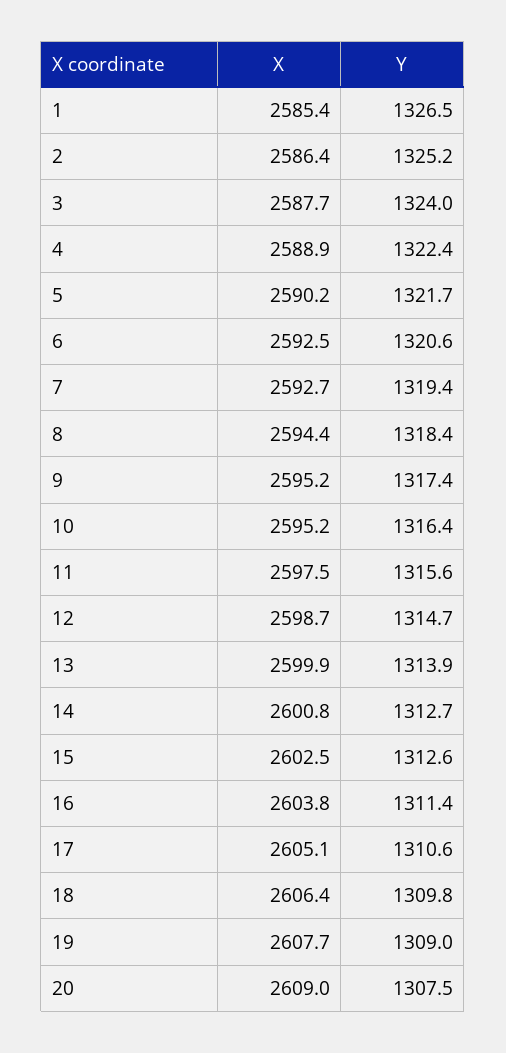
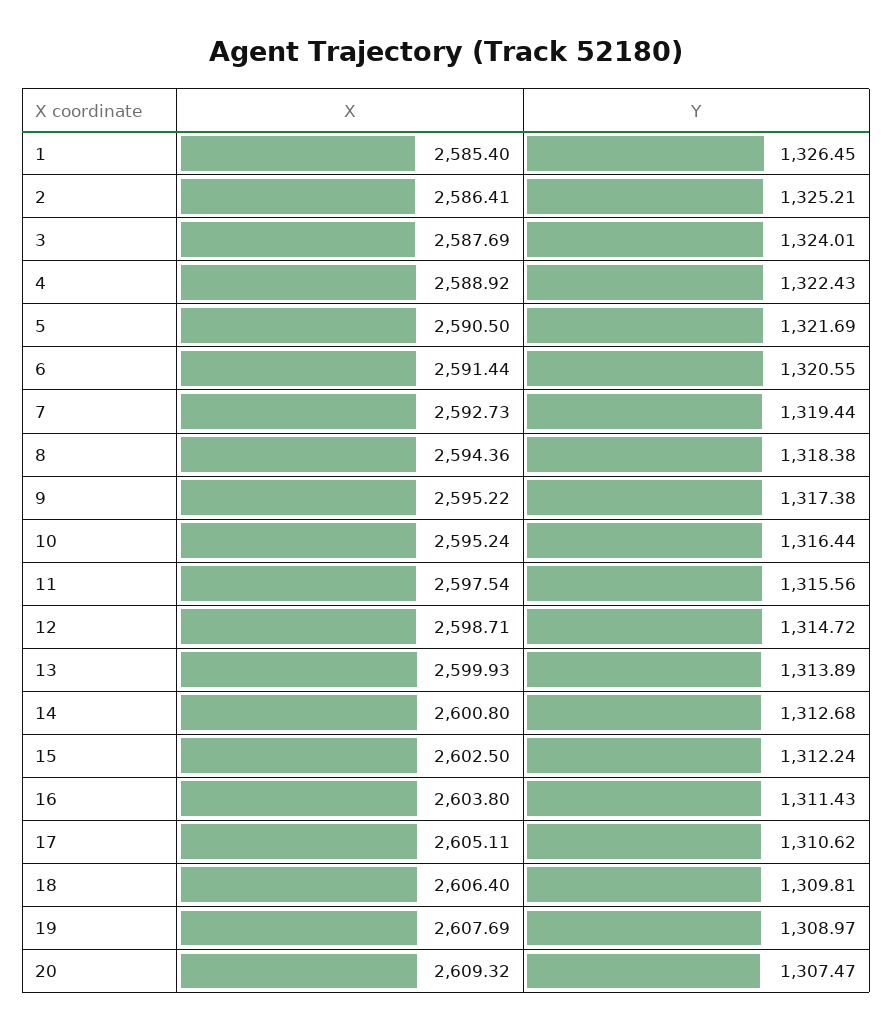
  {
    "X": {
      "1": 2585.4,
      "2": 2586.41,
      "3": 2587.69,
      "4": 2588.92,
-     "5": 2590.2,
+     "5": 2590.5,
-     "6": 2592.5,
+     "6": 2591.44,
      "7": 2592.73,
      "8": 2594.36,
      "9": 2595.22,
      "10": 2595.24,
      "11": 2597.54,
      "12": 2598.71,
      "13": 2599.93,
      "14": 2600.8,
      "15": 2602.5,
      "16": 2603.8,
      "17": 2605.11,
      "18": 2606.4,
      "19": 2607.69,
-     "20": 2609
+     "20": 2609.32
    },
    "Y": {
      "1": 1326.45,
      "2": 1325.21,
      "3": 1324.01,
      "4": 1322.43,
      "5": 1321.69,
      "6": 1320.55,
      "7": 1319.44,
      "8": 1318.38,
      "9": 1317.38,
      "10": 1316.44,
      "11": 1315.56,
      "12": 1314.72,
      "13": 1313.89,
      "14": 1312.68,
-     "15": 1312.6,
+     "15": 1312.24,
      "16": 1311.43,
      "17": 1310.62,
      "18": 1309.81,
      "19": 1308.97,
      "20": 1307.47
    }
  }

